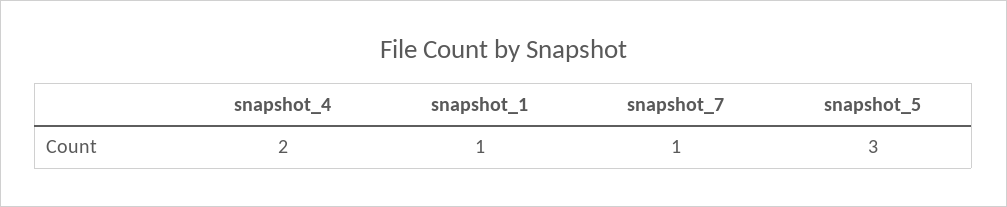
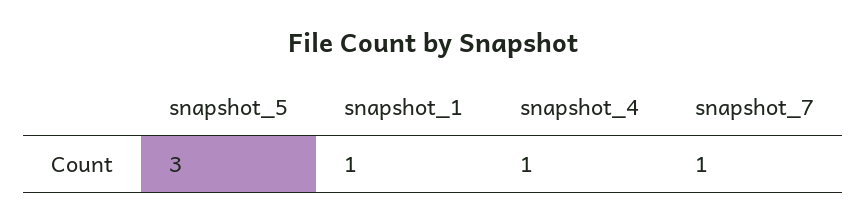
  {
-   "snapshot_4": 2,
+   "snapshot_4": 1,
    "snapshot_1": 1,
    "snapshot_7": 1,
    "snapshot_5": 3
  }

